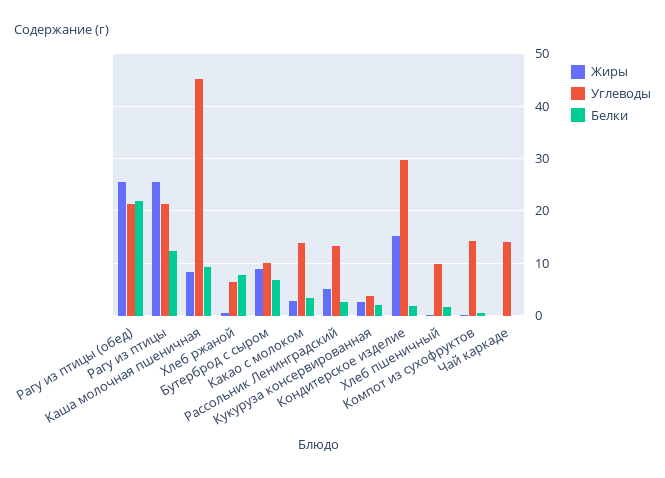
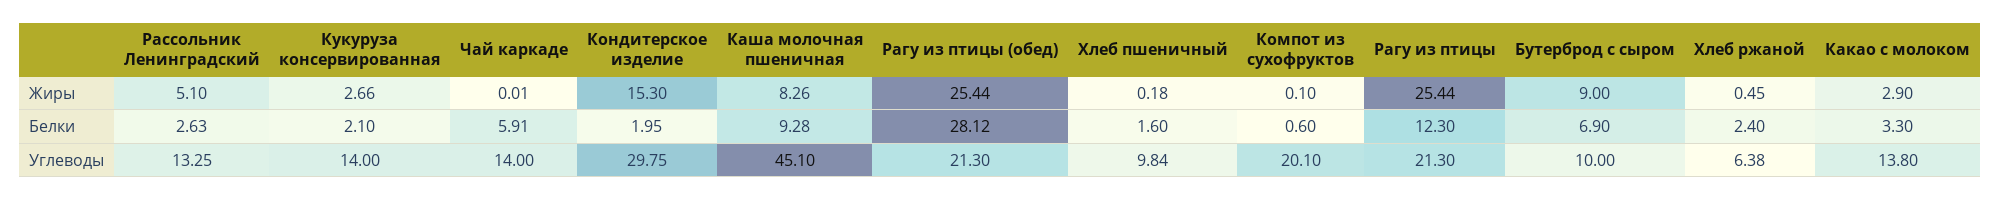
  {
    "Жиры": {
      "Рагу из птицы (обед)": 25.44,
      "Рагу из птицы": 25.44,
      "Каша молочная пшеничная": 8.26,
      "Хлеб ржаной": 0.45,
      "Бутерброд с сыром": 9,
      "Какао с молоком": 2.9,
      "Рассольник Ленинградский": 5.1,
      "Кукуруза консервированная": 2.66,
      "Кондитерское изделие": 15.3,
      "Хлеб пшеничный": 0.18,
      "Компот из сухофруктов": 0.1,
      "Чай каркаде": 0.01
    },
    "Углеводы": {
      "Рагу из птицы (обед)": 21.3,
      "Рагу из птицы": 21.3,
      "Каша молочная пшеничная": 45.1,
      "Хлеб ржаной": 6.38,
      "Бутерброд с сыром": 10,
      "Какао с молоком": 13.8,
      "Рассольник Ленинградский": 13.25,
-     "Кукуруза консервированная": 4,
+     "Кукуруза консервированная": 14,
      "Кондитерское изделие": 29.75,
      "Хлеб пшеничный": 9.84,
-     "Компот из сухофруктов": 14,
+     "Компот из сухофруктов": 20.1,
      "Чай каркаде": 14
    },
    "Белки": {
-     "Рагу из птицы (обед)": 22,
+     "Рагу из птицы (обед)": 28.12,
      "Рагу из птицы": 12.3,
      "Каша молочная пшеничная": 9.28,
-     "Хлеб ржаной": 8,
+     "Хлеб ржаной": 2.4,
      "Бутерброд с сыром": 6.9,
      "Какао с молоком": 3.3,
      "Рассольник Ленинградский": 2.63,
      "Кукуруза консервированная": 2.1,
      "Кондитерское изделие": 1.95,
      "Хлеб пшеничный": 1.6,
      "Компот из сухофруктов": 0.6,
-     "Чай каркаде": 0
+     "Чай каркаде": 5.91
    }
  }

